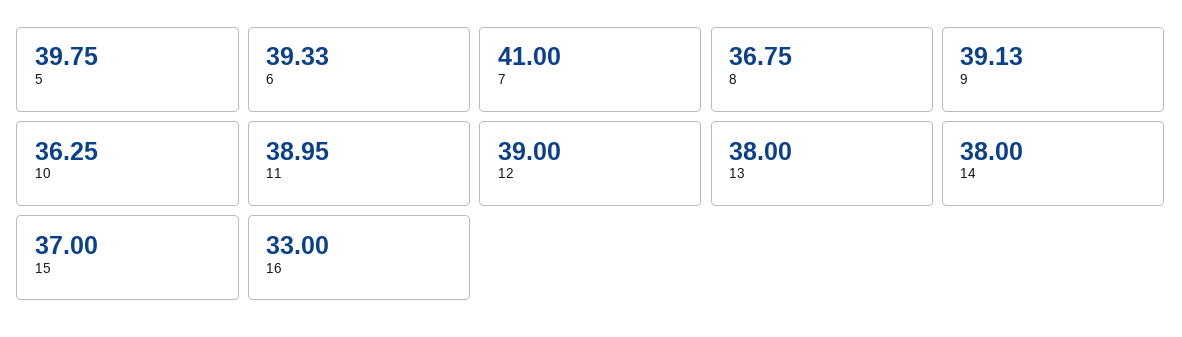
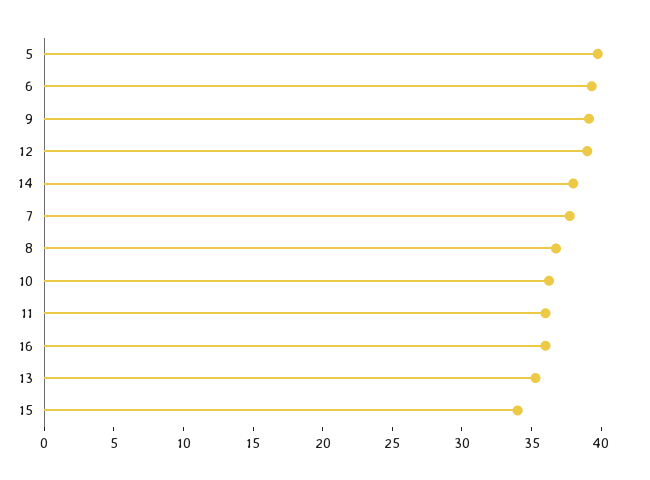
  {
    "5": 39.75,
    "6": 39.33,
-   "7": 41,
+   "7": 38,
    "8": 36.75,
    "9": 39.13,
    "10": 36.25,
-   "11": 38.95,
+   "11": 36,
    "12": 39,
-   "13": 38,
+   "13": 35,
    "14": 38,
-   "15": 37,
+   "15": 34,
-   "16": 33
+   "16": 36
  }

